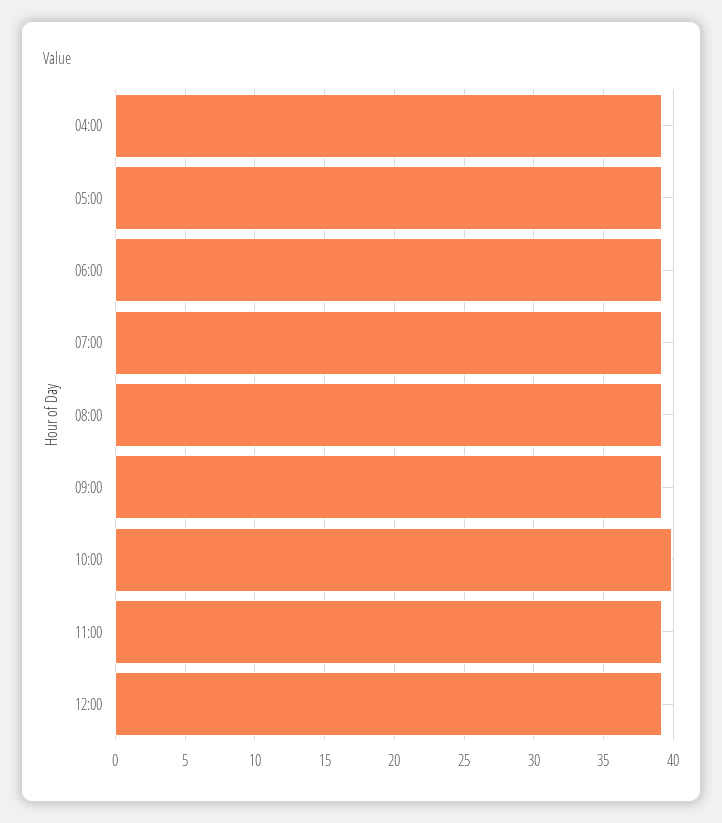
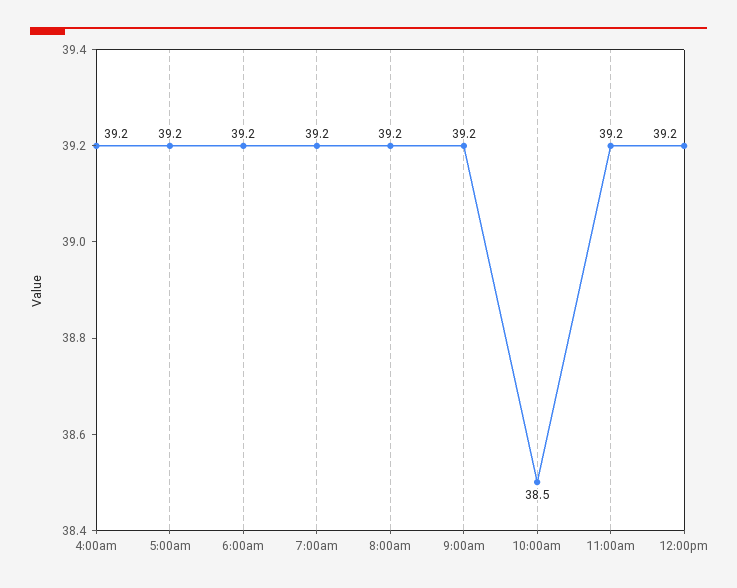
  {
    "04:00": 39.2,
    "05:00": 39.2,
    "06:00": 39.2,
    "07:00": 39.2,
    "08:00": 39.2,
    "09:00": 39.2,
-   "10:00": 40,
+   "10:00": 38.5,
    "11:00": 39.2,
    "12:00": 39.2
  }

